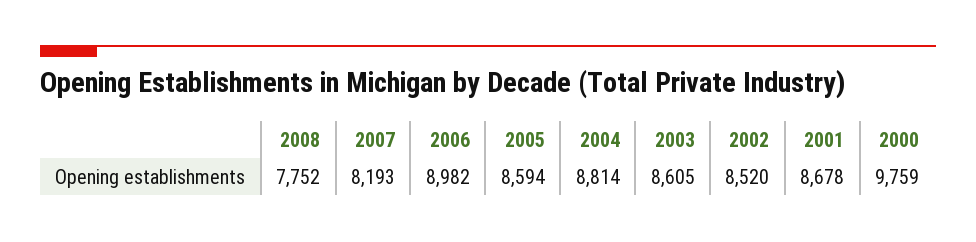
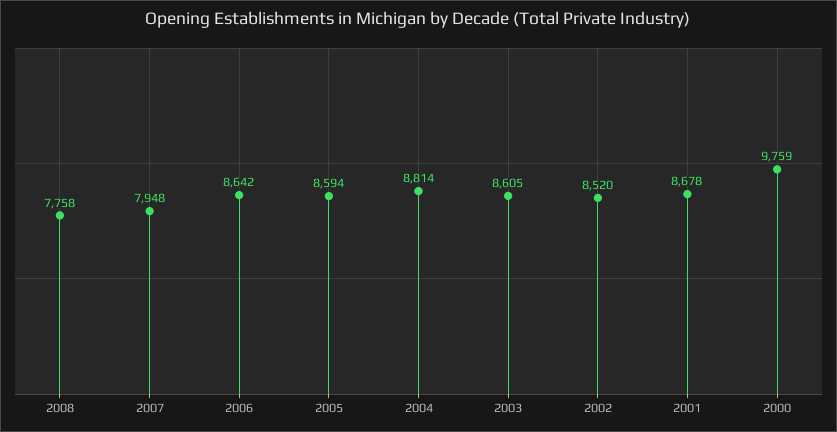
  {
-   "2008": 7752,
+   "2008": 7758,
-   "2007": 8193,
+   "2007": 7948,
-   "2006": 8982,
+   "2006": 8642,
    "2005": 8594,
    "2004": 8814,
    "2003": 8605,
    "2002": 8520,
    "2001": 8678,
    "2000": 9759
  }

